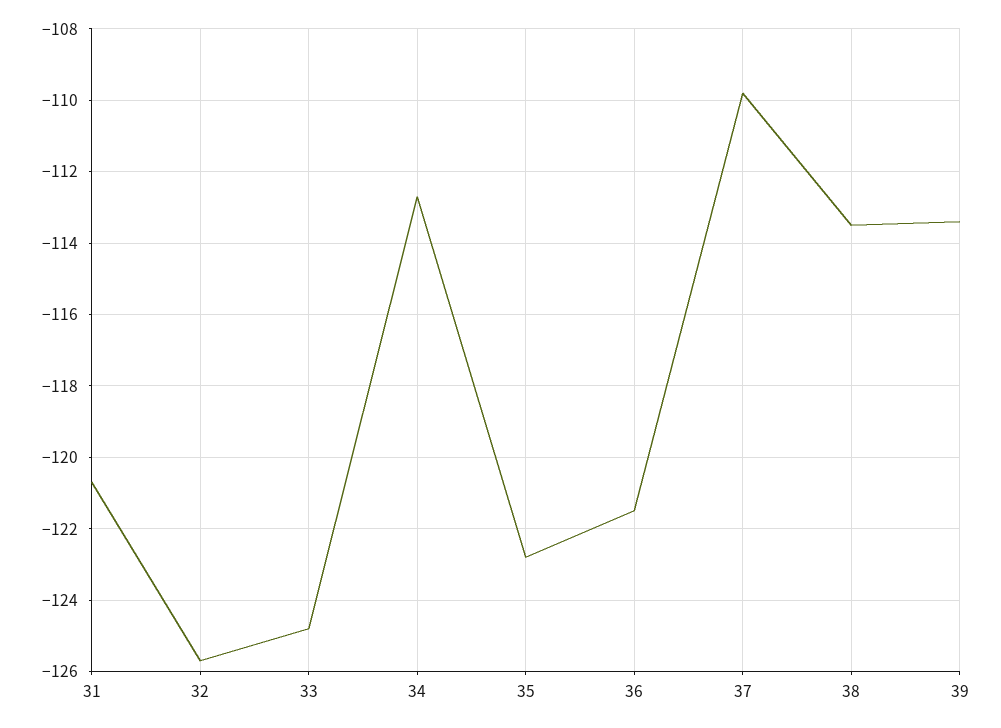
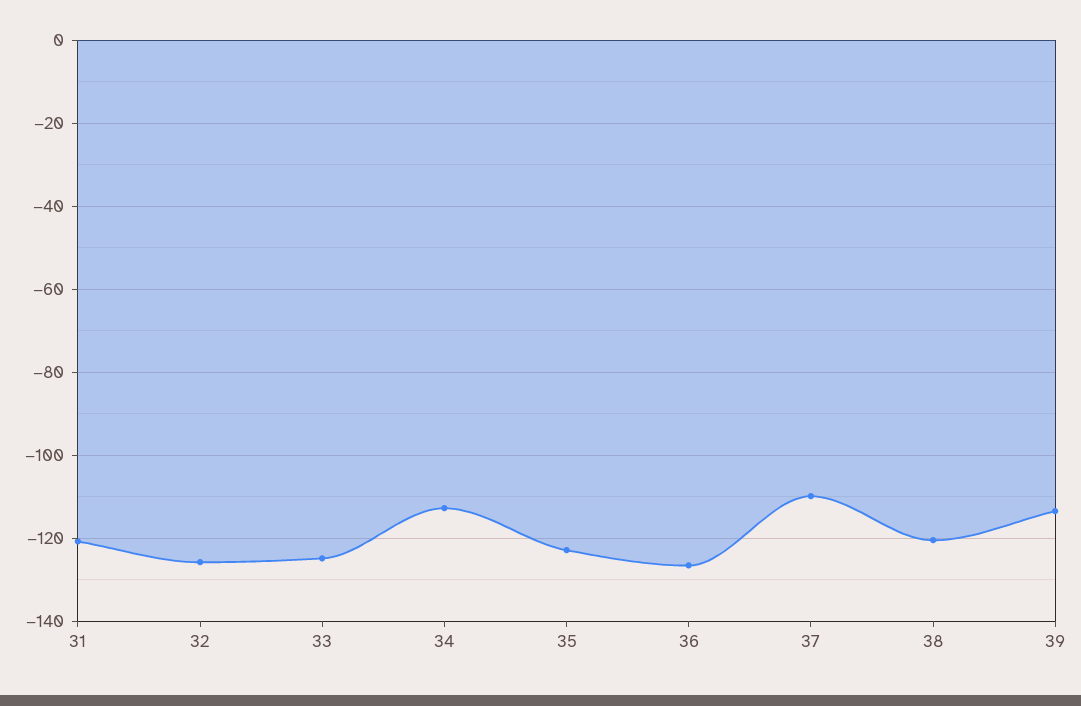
  {
    "31": -120.5,
    "32": -125.5,
    "33": -125,
    "34": -112.5,
    "35": -123,
-   "36": -121.5,
+   "36": -126,
    "37": -110,
-   "38": -113.5,
+   "38": -120,
    "39": -113.5
  }

